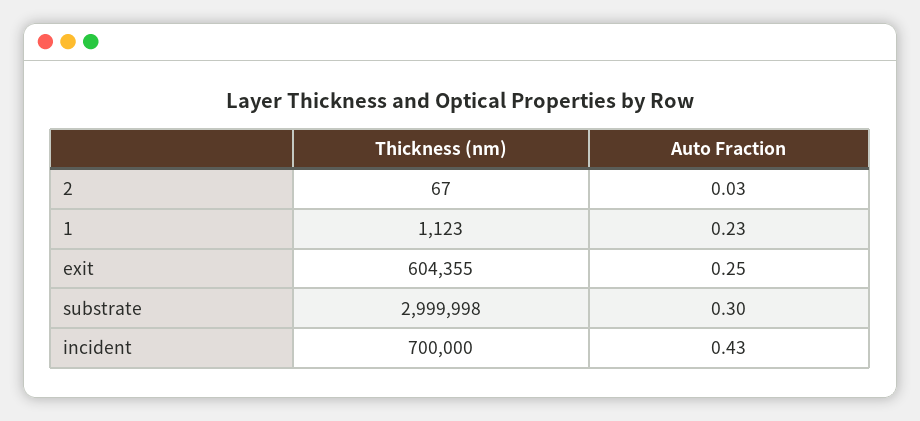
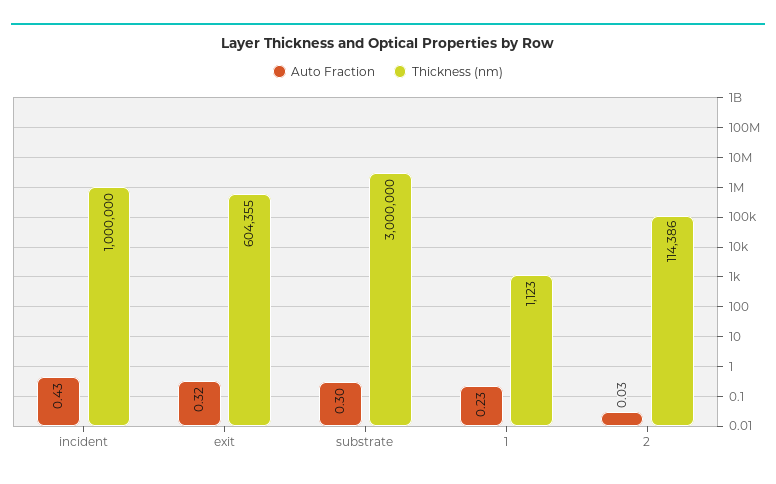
  {
    "Thickness (nm)": {
-     "2": 67,
+     "2": 114386,
      "1": 1123,
      "exit": 604355,
-     "substrate": 2999998,
+     "substrate": 3000000,
-     "incident": 700000
+     "incident": 1000000
    },
    "Auto Fraction": {
      "2": 0.03,
      "1": 0.23,
-     "exit": 0.25,
+     "exit": 0.32,
      "substrate": 0.3,
      "incident": 0.43
    }
  }

